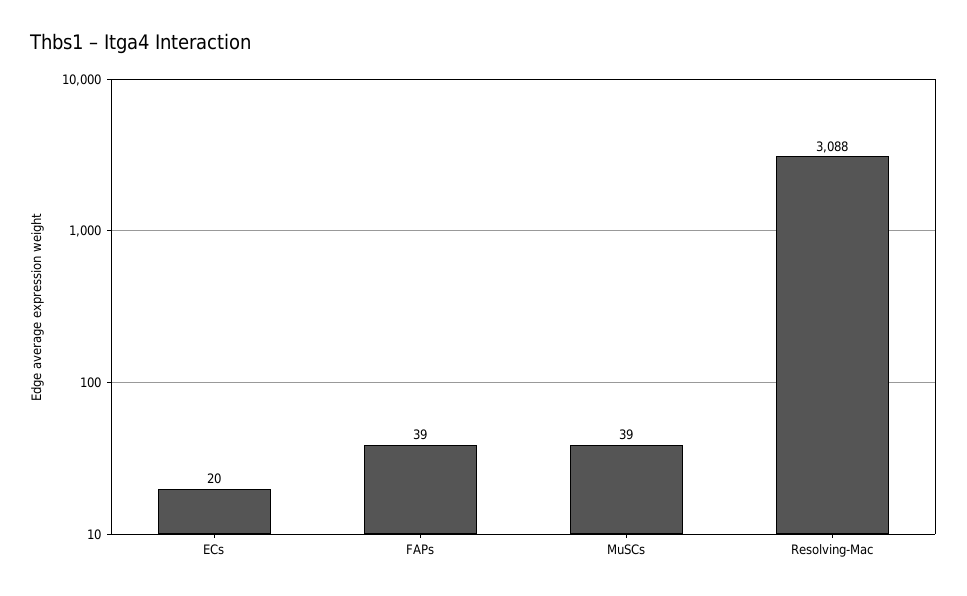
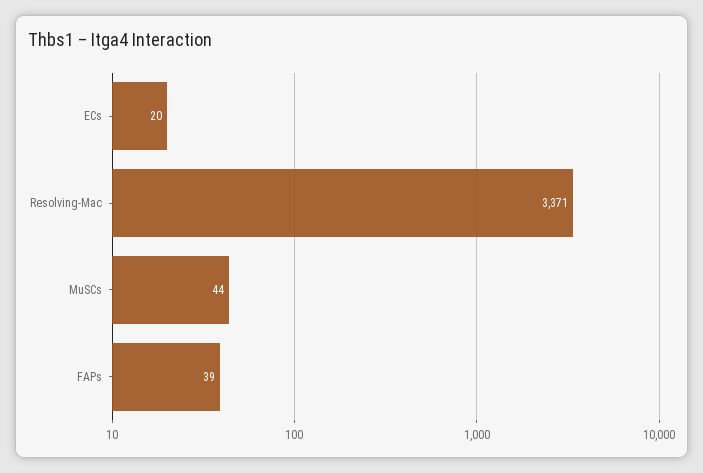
  {
    "ECs": 20,
    "FAPs": 39,
-   "MuSCs": 39,
+   "MuSCs": 44,
-   "Resolving-Mac": 3088
+   "Resolving-Mac": 3371
  }

